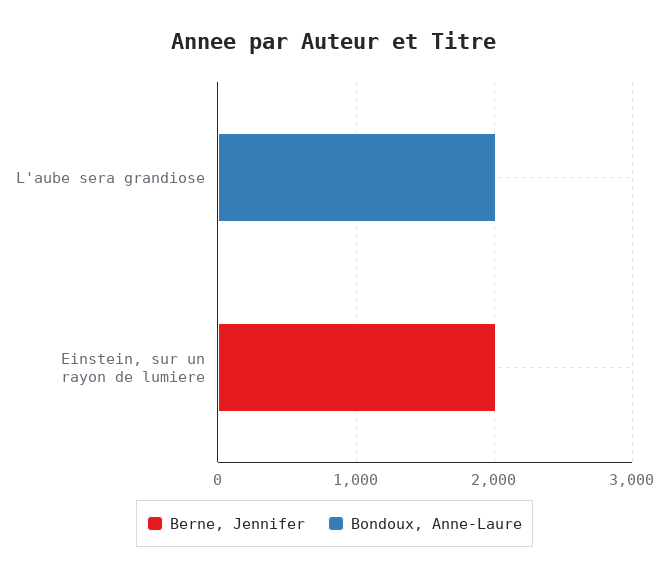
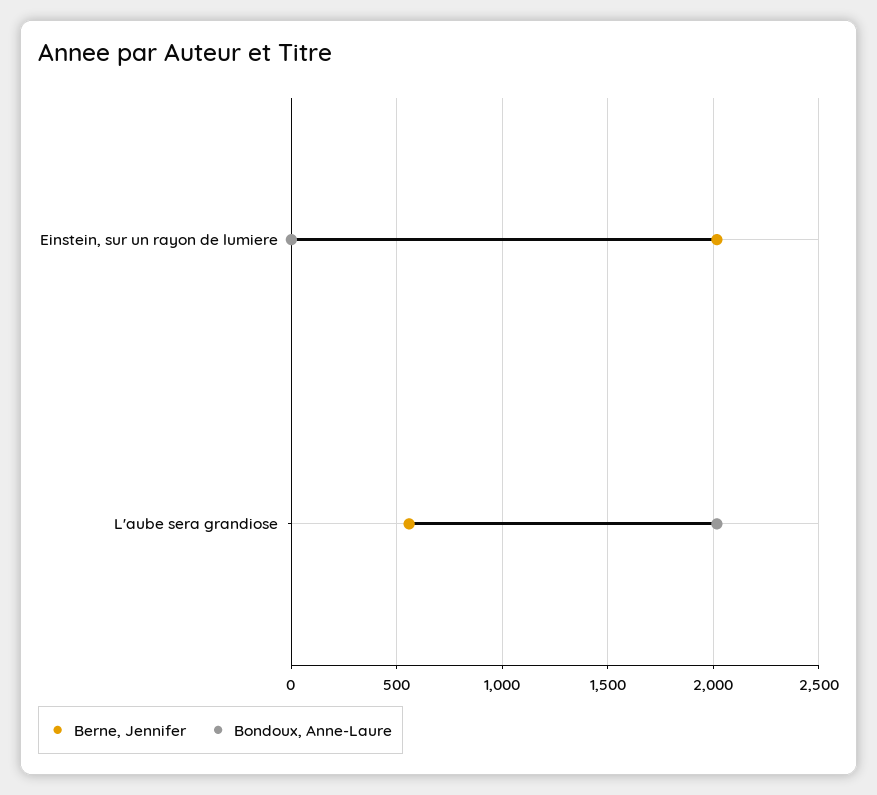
  {
    "Berne, Jennifer": {
-     "L'aube sera grandiose": 0,
+     "L'aube sera grandiose": 550,
      "Einstein, sur un rayon de lumiere": 2000
    },
    "Bondoux, Anne-Laure": {
      "L'aube sera grandiose": 2000,
      "Einstein, sur un rayon de lumiere": 0
    }
  }

